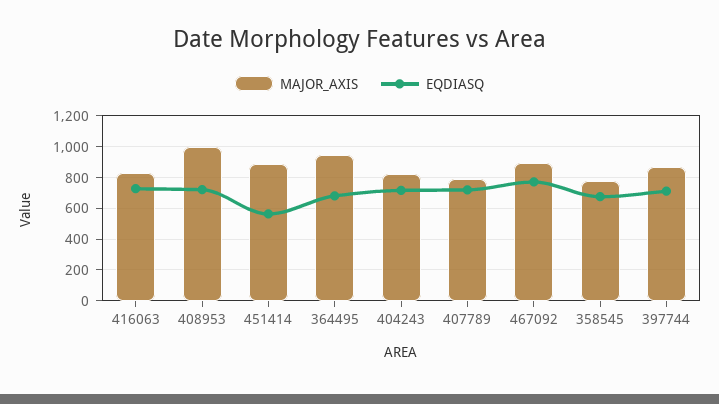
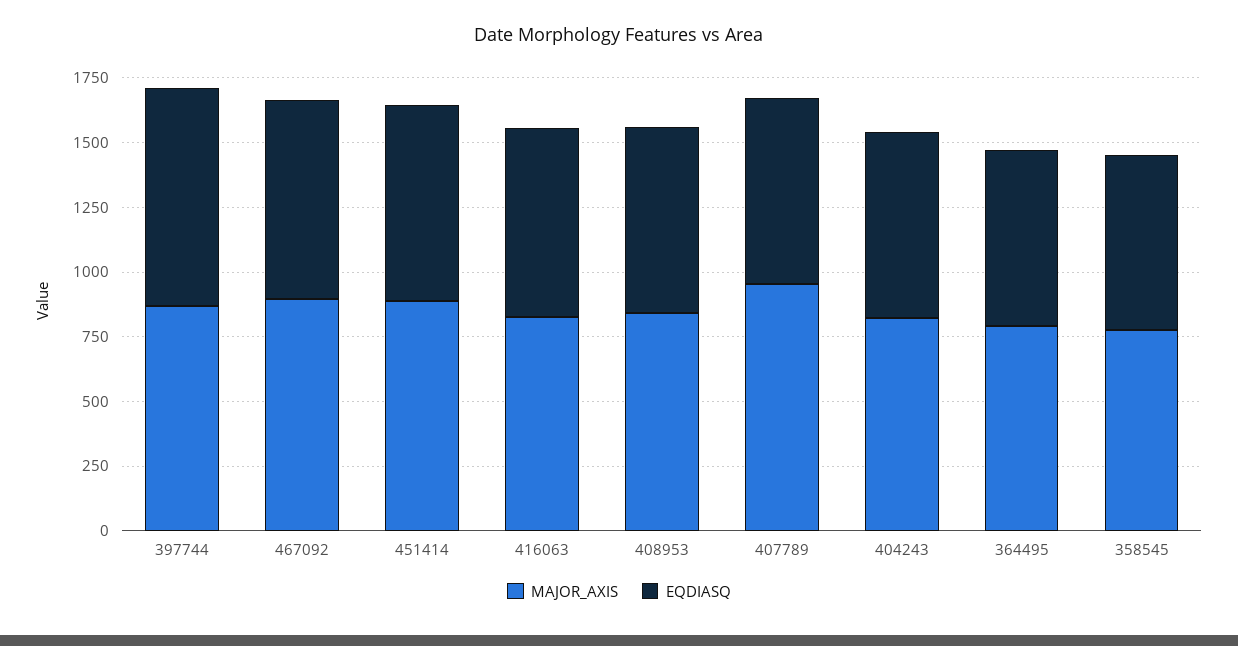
  {
    "MAJOR_AXIS": {
      "416063": 850,
-     "408953": 1000,
+     "408953": 850,
      "451414": 900,
-     "364495": 950,
+     "364495": 800,
      "404243": 800,
-     "407789": 800,
+     "407789": 950,
      "467092": 900,
      "358545": 800,
      "397744": 850
    },
    "EQDIASQ": {
      "416063": 750,
      "408953": 700,
-     "451414": 550,
+     "451414": 750,
      "364495": 700,
      "404243": 700,
      "407789": 700,
      "467092": 750,
      "358545": 700,
-     "397744": 700
+     "397744": 850
    }
  }

